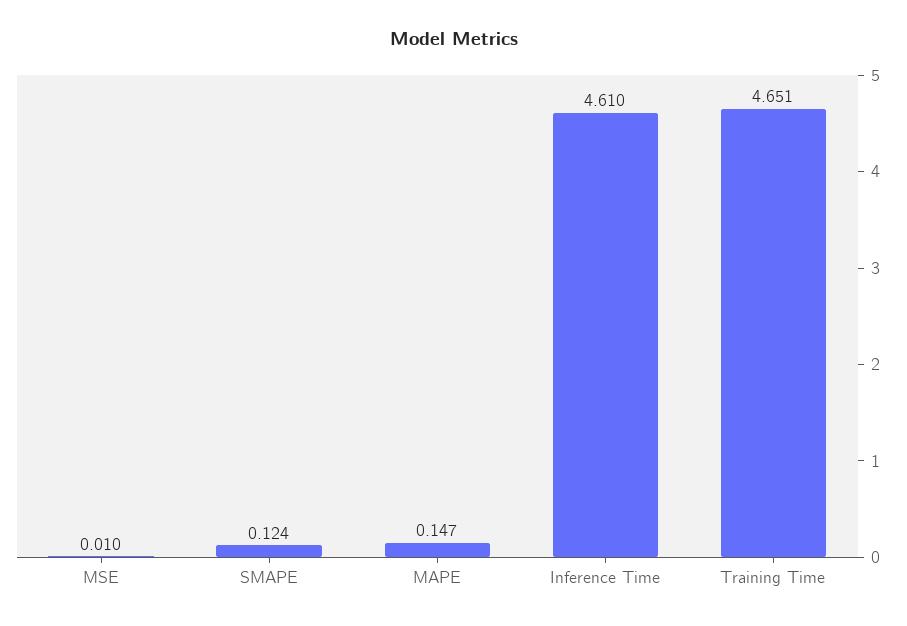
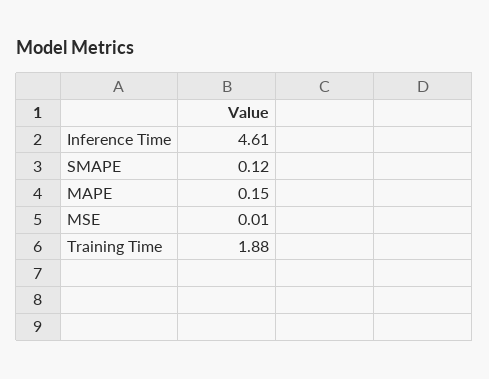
  {
    "MSE": 0.01,
    "SMAPE": 0.124,
    "MAPE": 0.147,
    "Inference Time": 4.61,
-   "Training Time": 4.651
+   "Training Time": 1.88
  }

